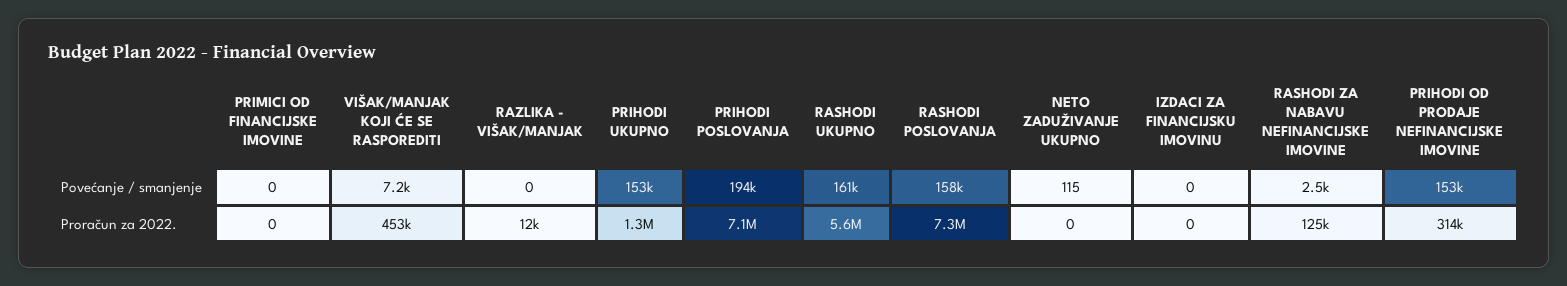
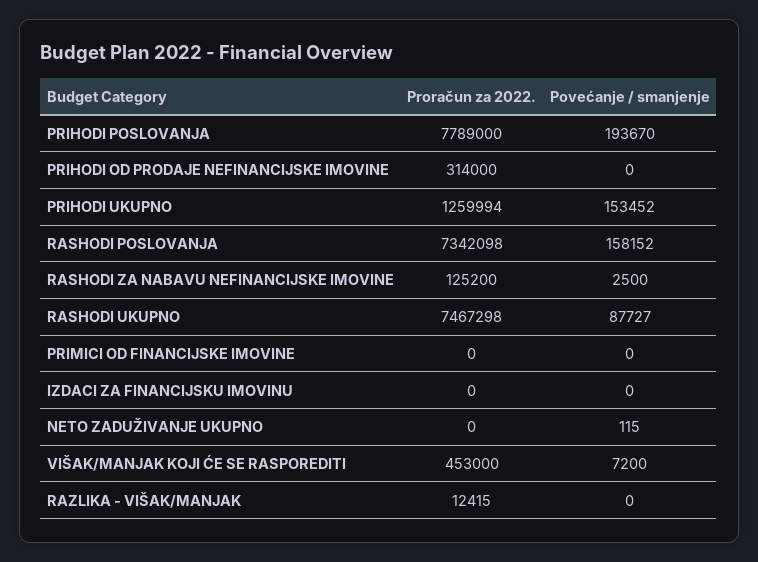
  {
    "PRIMICI OD FINANCIJSKE IMOVINE": {
      "Povećanje / smanjenje": 0,
      "Proračun za 2022.": 0
    },
    "VIŠAK/MANJAK KOJI ĆE SE RASPOREDITI": {
      "Povećanje / smanjenje": 7200,
      "Proračun za 2022.": 453000
    },
    "RAZLIKA - VIŠAK/MANJAK": {
      "Povećanje / smanjenje": 0,
      "Proračun za 2022.": 12415
    },
    "PRIHODI UKUPNO": {
      "Povećanje / smanjenje": 153452,
      "Proračun za 2022.": 1259994
    },
    "PRIHODI POSLOVANJA": {
      "Povećanje / smanjenje": 193670,
-     "Proračun za 2022.": 7100000
+     "Proračun za 2022.": 7789000
    },
    "RASHODI UKUPNO": {
-     "Povećanje / smanjenje": 161000,
+     "Povećanje / smanjenje": 87727,
-     "Proračun za 2022.": 5600000
+     "Proračun za 2022.": 7467298
    },
    "RASHODI POSLOVANJA": {
      "Povećanje / smanjenje": 158152,
      "Proračun za 2022.": 7342098
    },
    "NETO ZADUŽIVANJE UKUPNO": {
      "Povećanje / smanjenje": 115,
      "Proračun za 2022.": 0
    },
    "IZDACI ZA FINANCIJSKU IMOVINU": {
      "Povećanje / smanjenje": 0,
      "Proračun za 2022.": 0
    },
    "RASHODI ZA NABAVU NEFINANCIJSKE IMOVINE": {
      "Povećanje / smanjenje": 2500,
      "Proračun za 2022.": 125200
    },
    "PRIHODI OD PRODAJE NEFINANCIJSKE IMOVINE": {
-     "Povećanje / smanjenje": 153000,
+     "Povećanje / smanjenje": 0,
      "Proračun za 2022.": 314000
    }
  }

